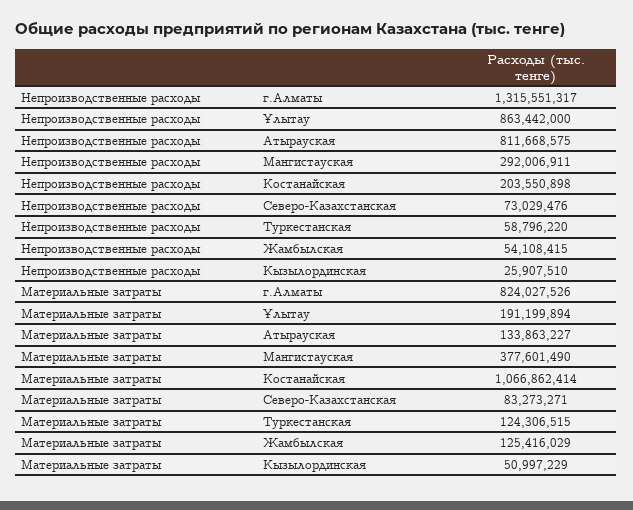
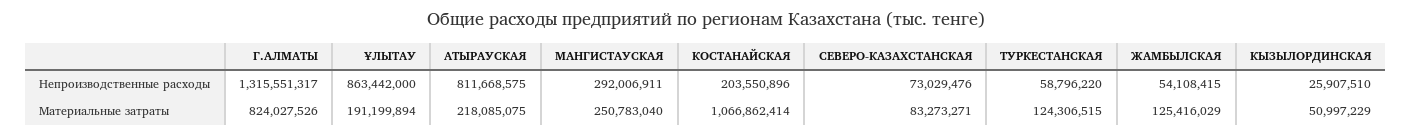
  {
    "Непроизводственные расходы": {
      "г.Алматы": 1315551317,
      "Ұлытау": 863442000,
      "Атырауская": 811668575,
      "Мангистауская": 292006911,
-     "Костанайская": 203550898,
+     "Костанайская": 203550896,
      "Северо-Казахстанская": 73029476,
      "Туркестанская": 58796220,
      "Жамбылская": 54108415,
      "Кызылординская": 25907510
    },
    "Материальные затраты": {
      "г.Алматы": 824027526,
      "Ұлытау": 191199894,
-     "Атырауская": 133863227,
+     "Атырауская": 218085075,
-     "Мангистауская": 377601490,
+     "Мангистауская": 250783040,
      "Костанайская": 1066862414,
      "Северо-Казахстанская": 83273271,
      "Туркестанская": 124306515,
      "Жамбылская": 125416029,
      "Кызылординская": 50997229
    }
  }

